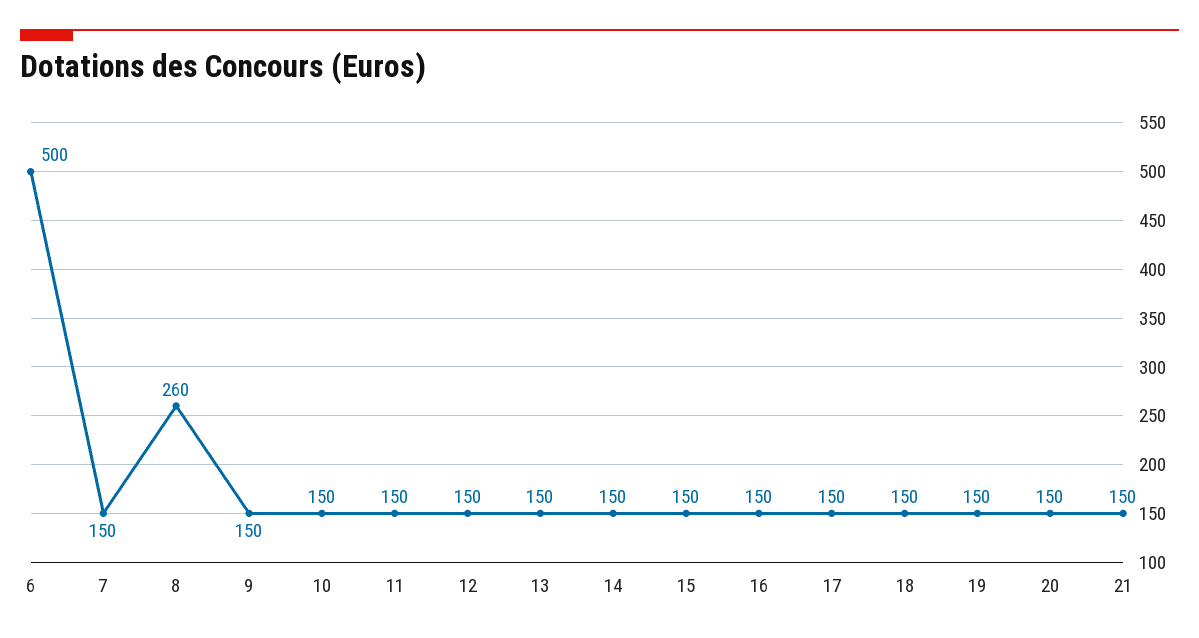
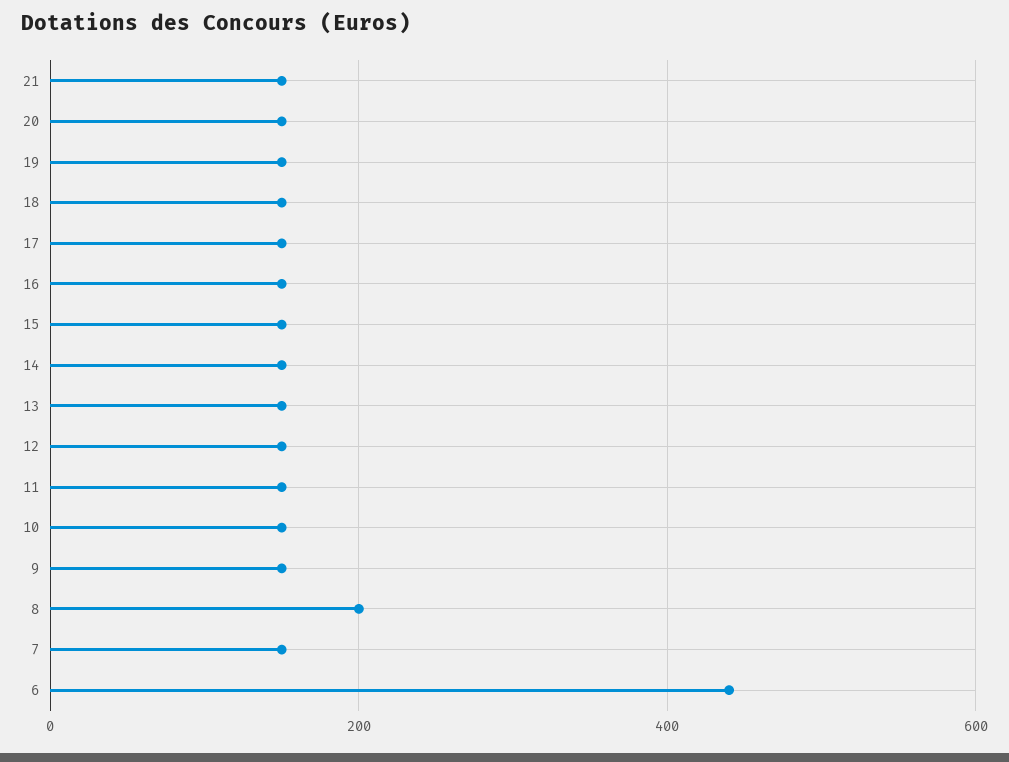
  {
-   "6": 500,
+   "6": 440,
    "7": 150,
-   "8": 260,
+   "8": 200,
    "9": 150,
    "10": 150,
    "11": 150,
    "12": 150,
    "13": 150,
    "14": 150,
    "15": 150,
    "16": 150,
    "17": 150,
    "18": 150,
    "19": 150,
    "20": 150,
    "21": 150
  }

